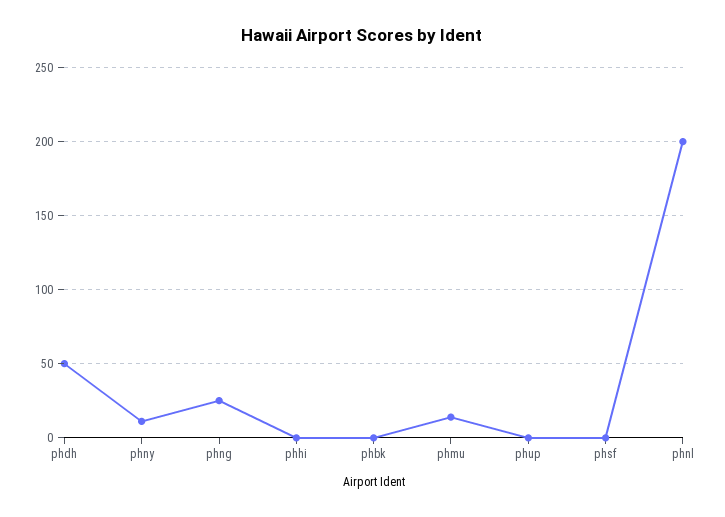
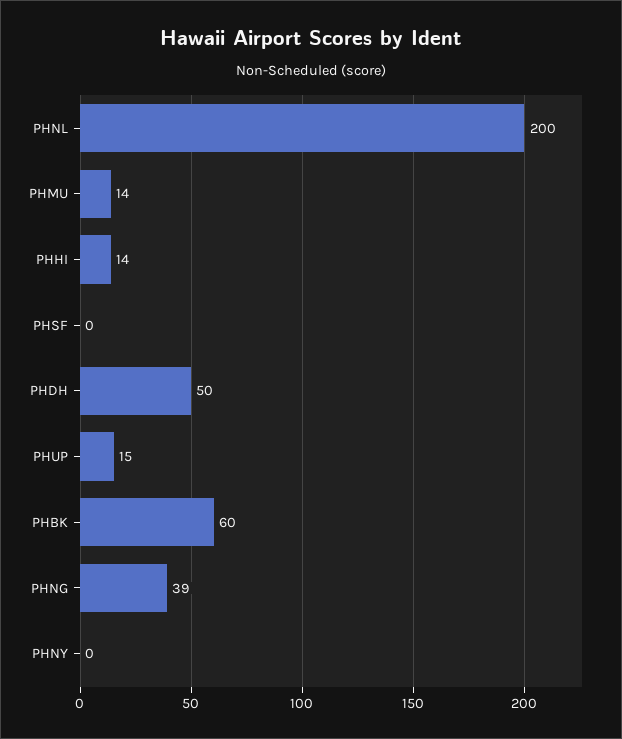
  {
    "phdh": 50,
-   "phny": 10,
+   "phny": 0,
-   "phng": 25,
+   "phng": 39,
-   "phhi": 0,
+   "phhi": 14,
-   "phbk": 0,
+   "phbk": 60,
    "phmu": 14,
-   "phup": 0,
+   "phup": 15,
    "phsf": 0,
    "phnl": 200
  }

